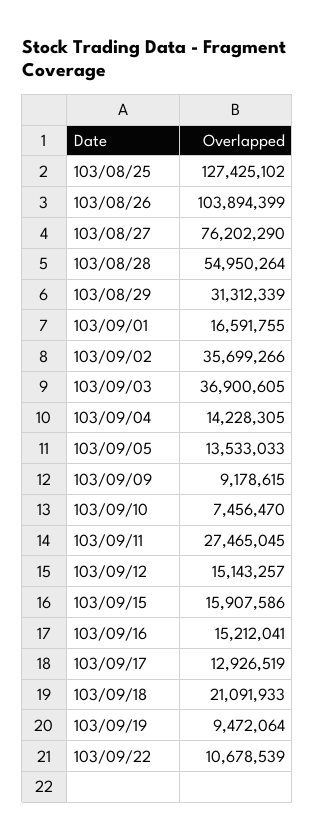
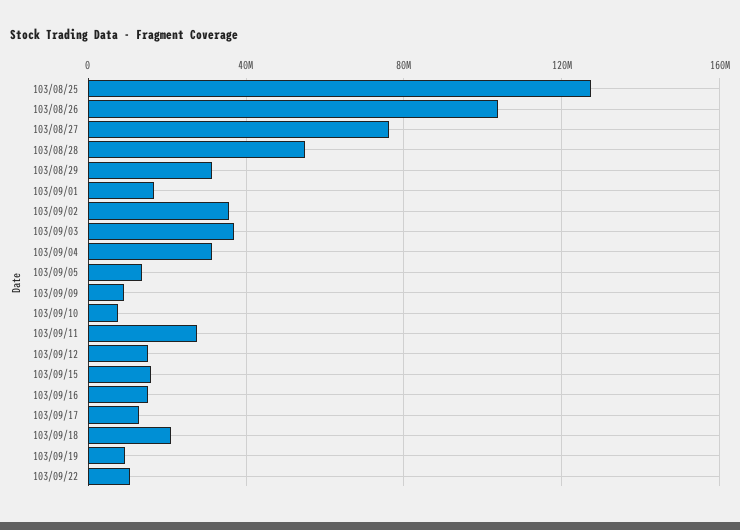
  {
    "103/08/25": 127425102,
    "103/08/26": 103894399,
    "103/08/27": 76202290,
    "103/08/28": 54950264,
    "103/08/29": 31312339,
    "103/09/01": 16591755,
    "103/09/02": 35699266,
    "103/09/03": 36900605,
-   "103/09/04": 14228305,
+   "103/09/04": 30000000,
    "103/09/05": 13533033,
    "103/09/09": 9178615,
    "103/09/10": 7456470,
    "103/09/11": 27465045,
    "103/09/12": 15143257,
    "103/09/15": 15907586,
    "103/09/16": 15212041,
    "103/09/17": 12926519,
    "103/09/18": 21091933,
    "103/09/19": 9472064,
    "103/09/22": 10678539
  }

